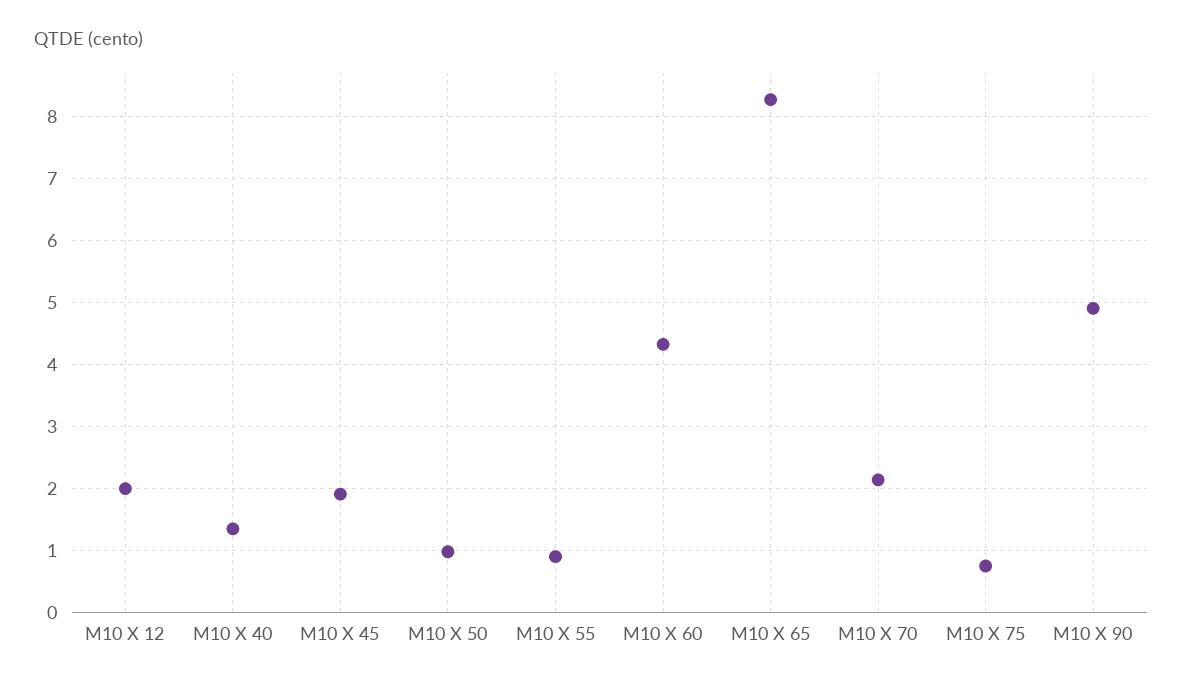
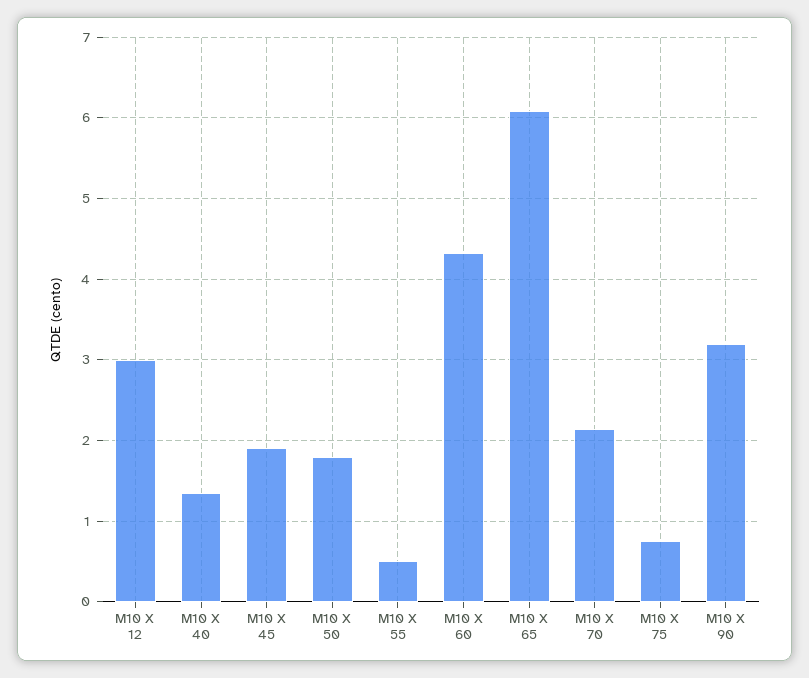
  {
-   "M10 X 12": 2,
+   "M10 X 12": 3,
    "M10 X 40": 1.4,
    "M10 X 45": 1.9,
-   "M10 X 50": 1,
+   "M10 X 50": 1.8,
-   "M10 X 55": 0.9,
+   "M10 X 55": 0.5,
    "M10 X 60": 4.3,
-   "M10 X 65": 8.3,
+   "M10 X 65": 6.1,
    "M10 X 70": 2.1,
    "M10 X 75": 0.8,
-   "M10 X 90": 4.9
+   "M10 X 90": 3.2
  }

